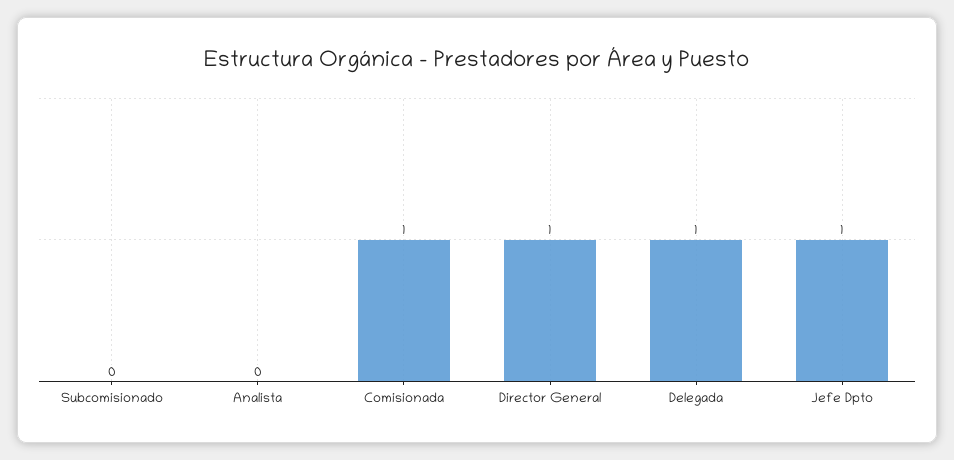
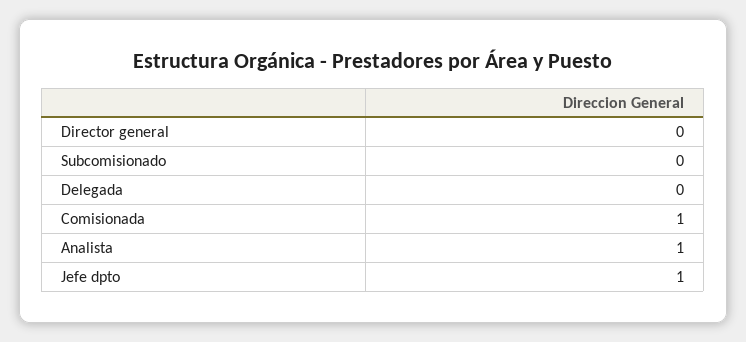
  {
    "Subcomisionado": 0,
-   "Analista": 0,
+   "Analista": 1,
    "Comisionada": 1,
-   "Director General": 1,
+   "Director General": 0,
-   "Delegada": 1,
+   "Delegada": 0,
    "Jefe Dpto": 1
  }

